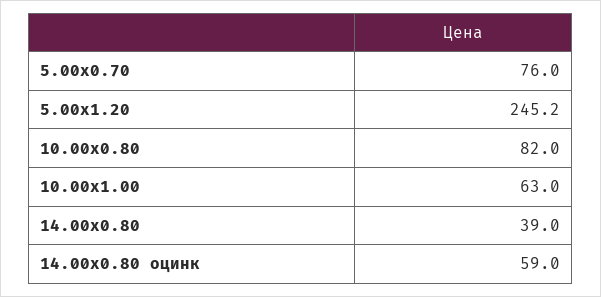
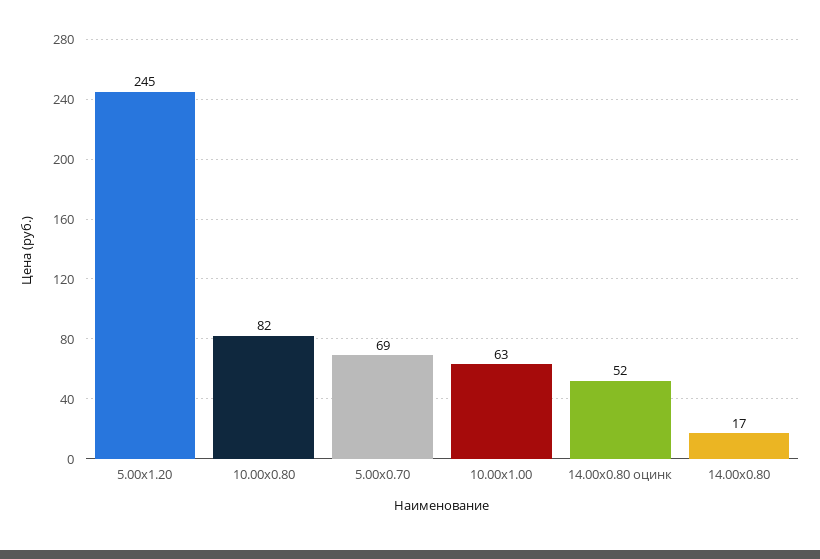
  {
-   "5.00x0.70": 76,
+   "5.00x0.70": 69,
    "5.00x1.20": 245.2,
    "10.00x0.80": 82,
    "10.00x1.00": 63,
-   "14.00x0.80": 39,
+   "14.00x0.80": 17,
-   "14.00x0.80 оцинк": 59
+   "14.00x0.80 оцинк": 52
  }

